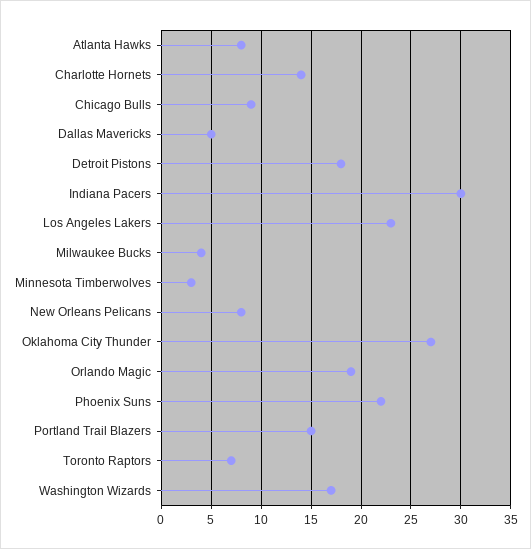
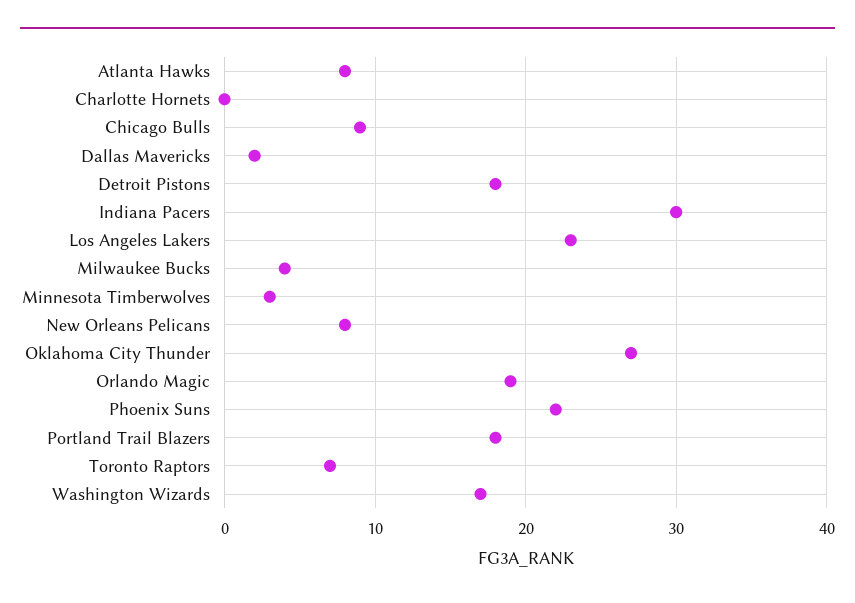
  {
    "Atlanta Hawks": 8,
-   "Charlotte Hornets": 14,
+   "Charlotte Hornets": 0,
    "Chicago Bulls": 9,
-   "Dallas Mavericks": 5,
+   "Dallas Mavericks": 2,
    "Detroit Pistons": 18,
    "Indiana Pacers": 30,
    "Los Angeles Lakers": 23,
    "Milwaukee Bucks": 4,
    "Minnesota Timberwolves": 3,
    "New Orleans Pelicans": 8,
    "Oklahoma City Thunder": 27,
    "Orlando Magic": 19,
    "Phoenix Suns": 22,
-   "Portland Trail Blazers": 15,
+   "Portland Trail Blazers": 18,
    "Toronto Raptors": 7,
    "Washington Wizards": 17
  }

